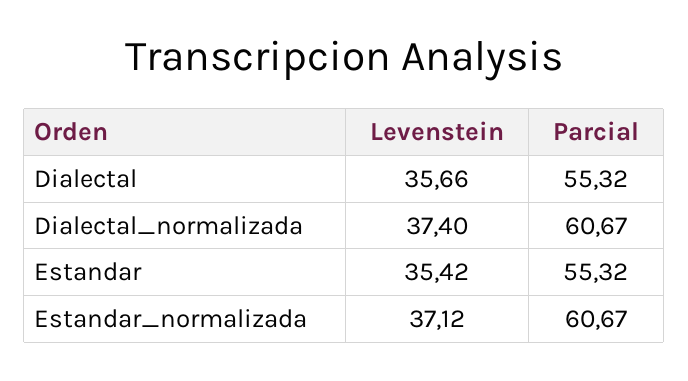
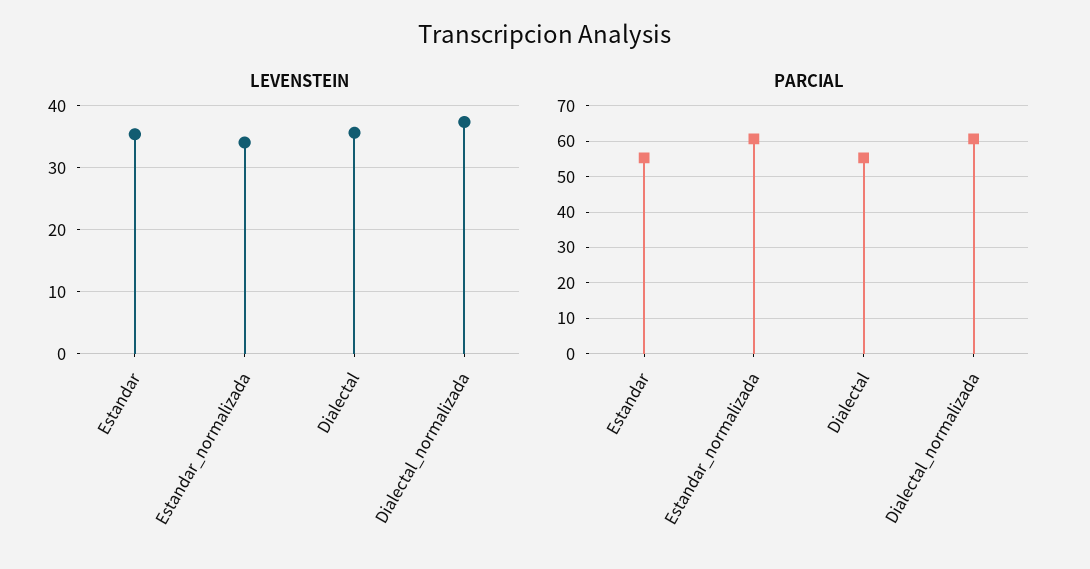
  {
    "Levenstein": {
      "Dialectal": 35.66,
      "Dialectal_normalizada": 37.4,
      "Estandar": 35.42,
-     "Estandar_normalizada": 37.12
+     "Estandar_normalizada": 34
    },
    "Parcial": {
      "Dialectal": 55.32,
      "Dialectal_normalizada": 60.67,
      "Estandar": 55.32,
      "Estandar_normalizada": 60.67
    }
  }

